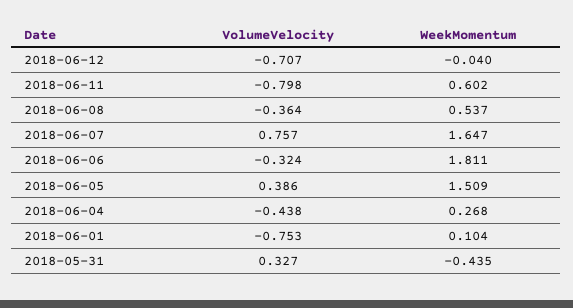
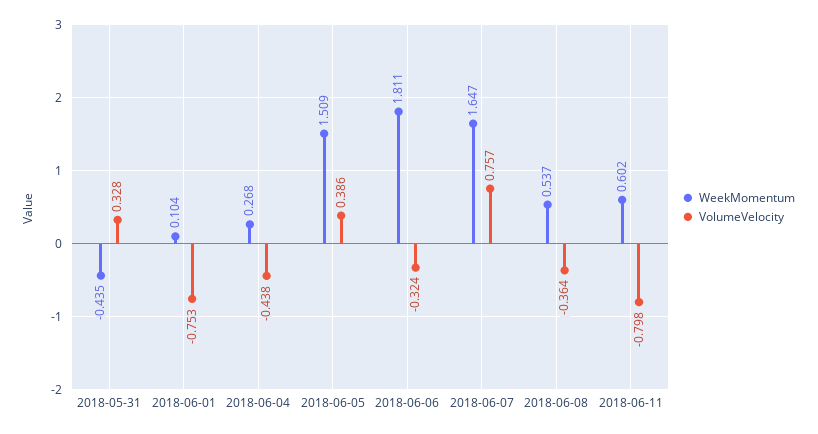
  {
    "VolumeVelocity": {
-     "2018-06-12": -0.707,
      "2018-06-11": -0.798,
      "2018-06-08": -0.364,
      "2018-06-07": 0.757,
      "2018-06-06": -0.324,
      "2018-06-05": 0.386,
      "2018-06-04": -0.438,
      "2018-06-01": -0.753,
-     "2018-05-31": 0.327
+     "2018-05-31": 0.328
    },
    "WeekMomentum": {
-     "2018-06-12": -0.04,
      "2018-06-11": 0.602,
      "2018-06-08": 0.537,
      "2018-06-07": 1.647,
      "2018-06-06": 1.811,
      "2018-06-05": 1.509,
      "2018-06-04": 0.268,
      "2018-06-01": 0.104,
      "2018-05-31": -0.435
    }
  }

